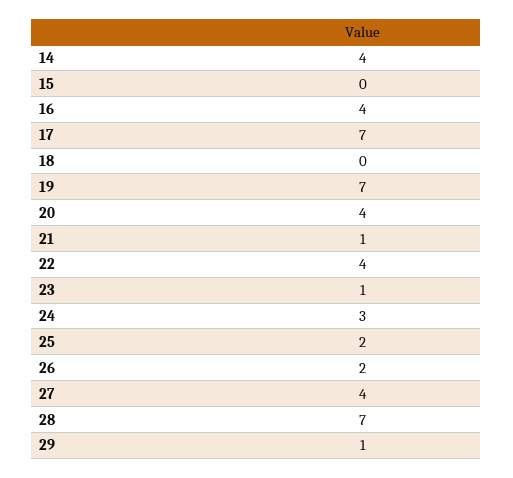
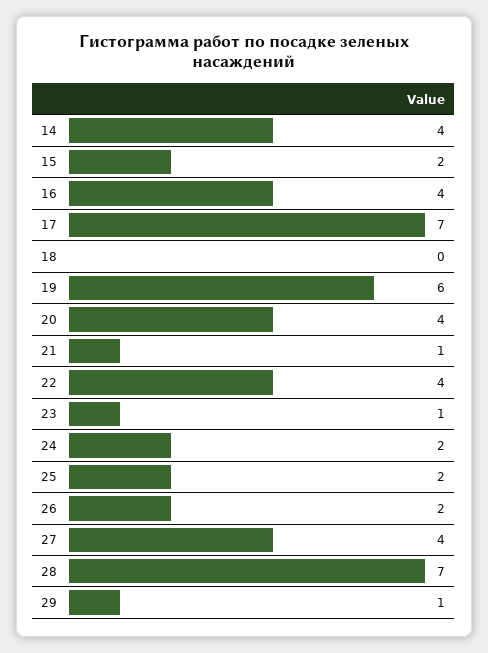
  {
    "14": 4,
-   "15": 0,
+   "15": 2,
    "16": 4,
    "17": 7,
    "18": 0,
-   "19": 7,
+   "19": 6,
    "20": 4,
    "21": 1,
    "22": 4,
    "23": 1,
-   "24": 3,
+   "24": 2,
    "25": 2,
    "26": 2,
    "27": 4,
    "28": 7,
    "29": 1
  }

